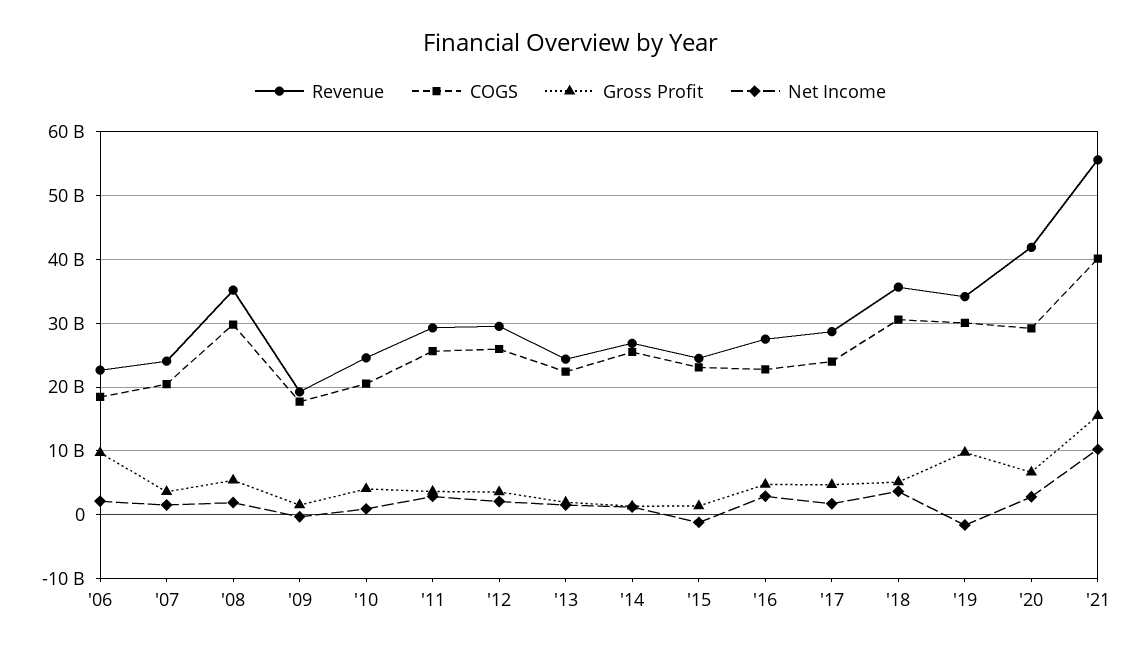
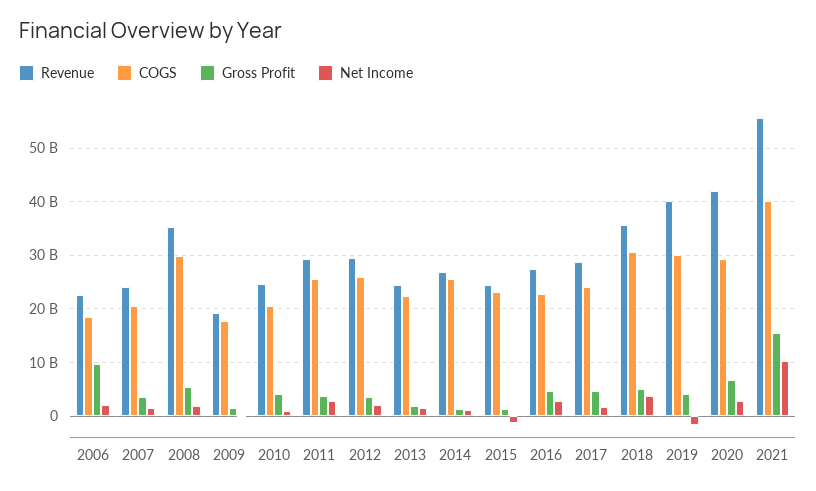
  {
    "Revenue": {
      "'06": 23000000000,
      "'07": 24000000000,
      "'08": 35000000000,
      "'09": 19000000000,
      "'10": 25000000000,
      "'11": 29000000000,
      "'12": 30000000000,
      "'13": 24000000000,
      "'14": 27000000000,
      "'15": 24000000000,
      "'16": 28000000000,
      "'17": 29000000000,
      "'18": 36000000000,
-     "'19": 34000000000,
+     "'19": 40000000000,
      "'20": 42000000000,
      "'21": 56000000000
    },
    "COGS": {
      "'06": 18000000000,
      "'07": 20000000000,
      "'08": 30000000000,
      "'09": 18000000000,
      "'10": 21000000000,
      "'11": 26000000000,
      "'12": 26000000000,
      "'13": 22000000000,
      "'14": 25000000000,
      "'15": 23000000000,
      "'16": 23000000000,
      "'17": 24000000000,
      "'18": 31000000000,
      "'19": 30000000000,
      "'20": 29000000000,
      "'21": 40000000000
    },
    "Gross Profit": {
      "'06": 10000000000,
      "'07": 4000000000,
      "'08": 5000000000,
      "'09": 2000000000,
      "'10": 4000000000,
      "'11": 4000000000,
      "'12": 4000000000,
      "'13": 2000000000,
      "'14": 1000000000,
      "'15": 1000000000,
      "'16": 5000000000,
      "'17": 5000000000,
      "'18": 5000000000,
-     "'19": 10000000000,
+     "'19": 4000000000,
      "'20": 7000000000,
      "'21": 15000000000
    },
    "Net Income": {
      "'06": 2000000000,
      "'07": 2000000000,
      "'08": 2000000000,
      "'09": 0,
      "'10": 1000000000,
      "'11": 3000000000,
      "'12": 2000000000,
      "'13": 2000000000,
      "'14": 1000000000,
      "'15": -1000000000,
      "'16": 3000000000,
      "'17": 2000000000,
      "'18": 4000000000,
      "'19": -2000000000,
      "'20": 3000000000,
      "'21": 10000000000
    }
  }

